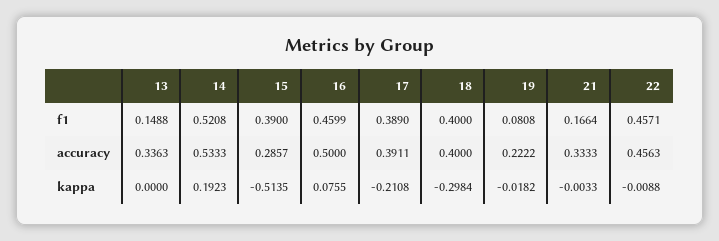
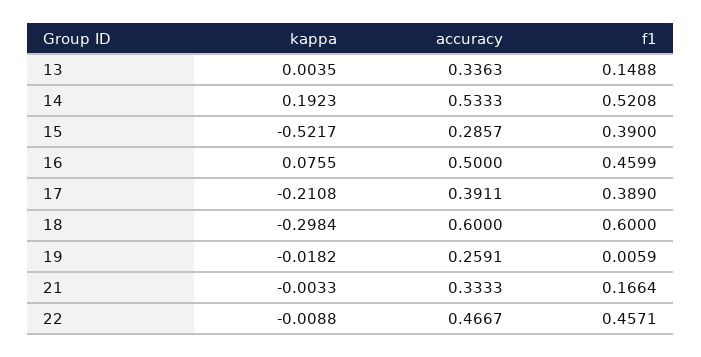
  {
    "13": {
      "f1": 0.1488,
      "accuracy": 0.3363,
-     "kappa": 0
+     "kappa": 0.0035
    },
    "14": {
      "f1": 0.5208,
      "accuracy": 0.5333,
      "kappa": 0.1923
    },
    "15": {
      "f1": 0.39,
      "accuracy": 0.2857,
-     "kappa": -0.5135
+     "kappa": -0.5217
    },
    "16": {
      "f1": 0.4599,
      "accuracy": 0.5,
      "kappa": 0.0755
    },
    "17": {
      "f1": 0.389,
      "accuracy": 0.3911,
      "kappa": -0.2108
    },
    "18": {
-     "f1": 0.4,
+     "f1": 0.6,
-     "accuracy": 0.4,
+     "accuracy": 0.6,
      "kappa": -0.2984
    },
    "19": {
-     "f1": 0.0808,
+     "f1": 0.0059,
-     "accuracy": 0.2222,
+     "accuracy": 0.2591,
      "kappa": -0.0182
    },
    "21": {
      "f1": 0.1664,
      "accuracy": 0.3333,
      "kappa": -0.0033
    },
    "22": {
      "f1": 0.4571,
-     "accuracy": 0.4563,
+     "accuracy": 0.4667,
      "kappa": -0.0088
    }
  }

